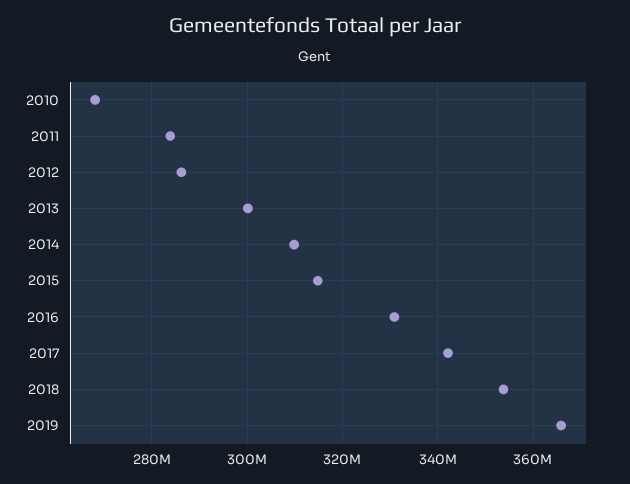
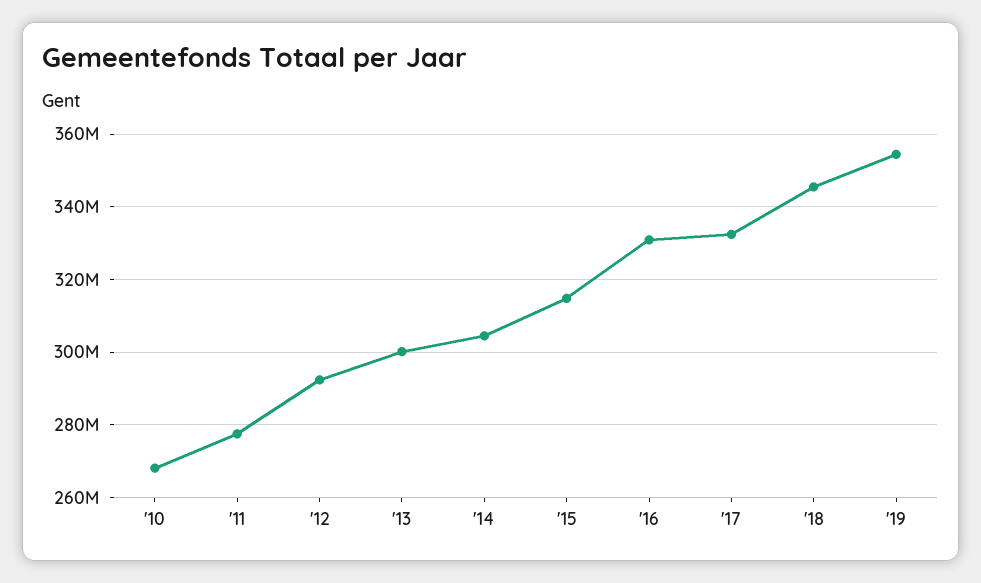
  {
    "2010": 268000000,
-   "2011": 284000000,
+   "2011": 278000000,
-   "2012": 286000000,
+   "2012": 292000000,
    "2013": 300000000,
-   "2014": 310000000,
+   "2014": 304000000,
    "2015": 314000000,
    "2016": 330000000,
-   "2017": 342000000,
+   "2017": 332000000,
-   "2018": 354000000,
+   "2018": 346000000,
-   "2019": 366000000
+   "2019": 354000000
  }

